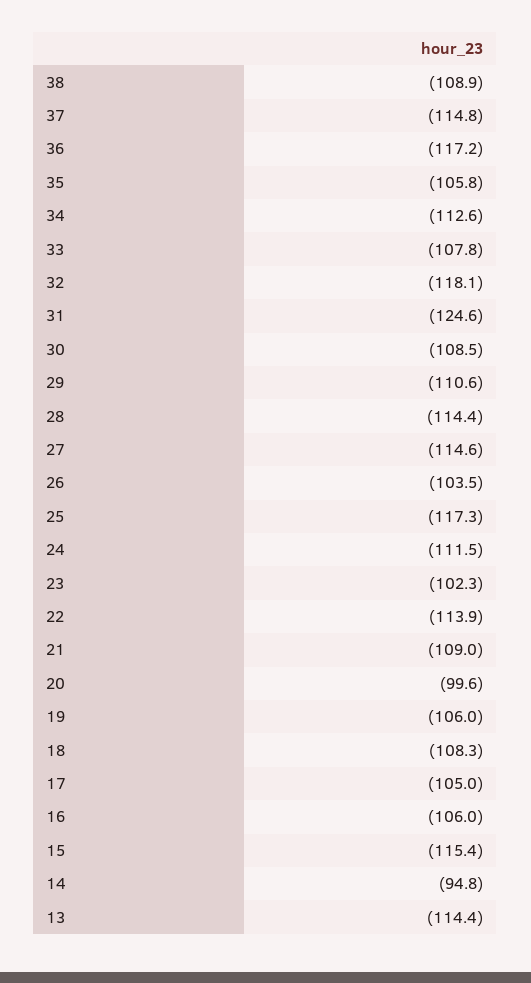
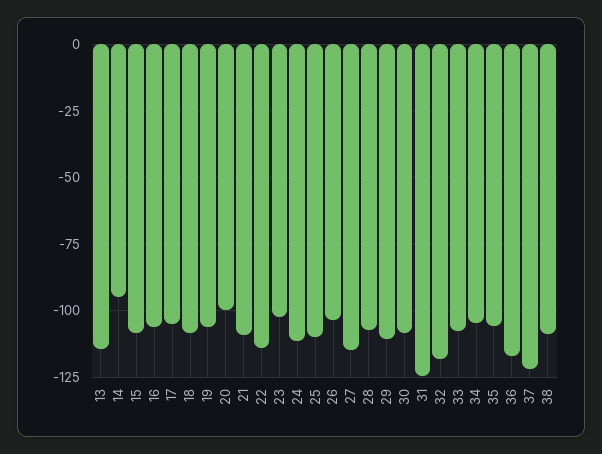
  {
    "38": -108.9,
-   "37": -114.8,
+   "37": -122.5,
    "36": -117.2,
    "35": -105.8,
-   "34": -112.6,
+   "34": -105,
    "33": -107.8,
    "32": -118.1,
    "31": -124.6,
    "30": -108.5,
    "29": -110.6,
-   "28": -114.4,
+   "28": -107.5,
    "27": -114.6,
    "26": -103.5,
-   "25": -117.3,
+   "25": -110,
    "24": -111.5,
    "23": -102.3,
    "22": -113.9,
    "21": -109,
    "20": -99.6,
    "19": -106,
    "18": -108.3,
    "17": -105,
    "16": -106,
-   "15": -115.4,
+   "15": -107.5,
    "14": -94.8,
    "13": -114.4
  }

